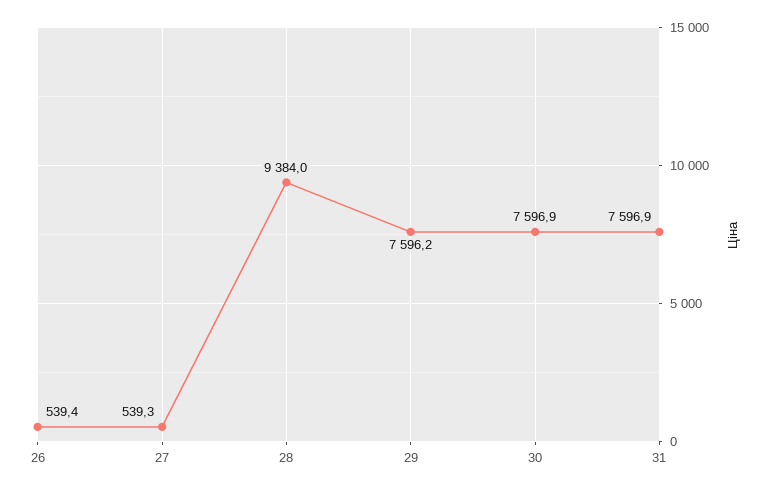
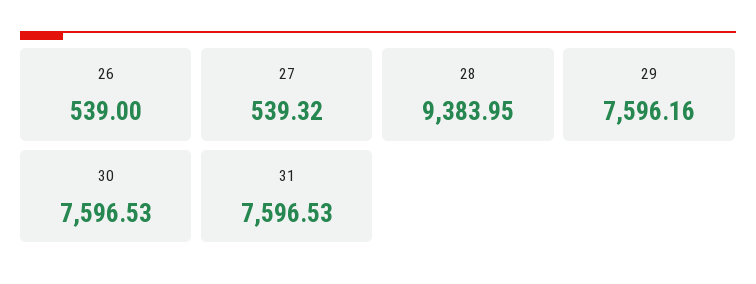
  {
-   "26": 539.4,
+   "26": 539,
    "27": 539.32,
    "28": 9383.95,
    "29": 7596.16,
-   "30": 7596.9,
+   "30": 7596.53,
-   "31": 7596.9
+   "31": 7596.53
  }

